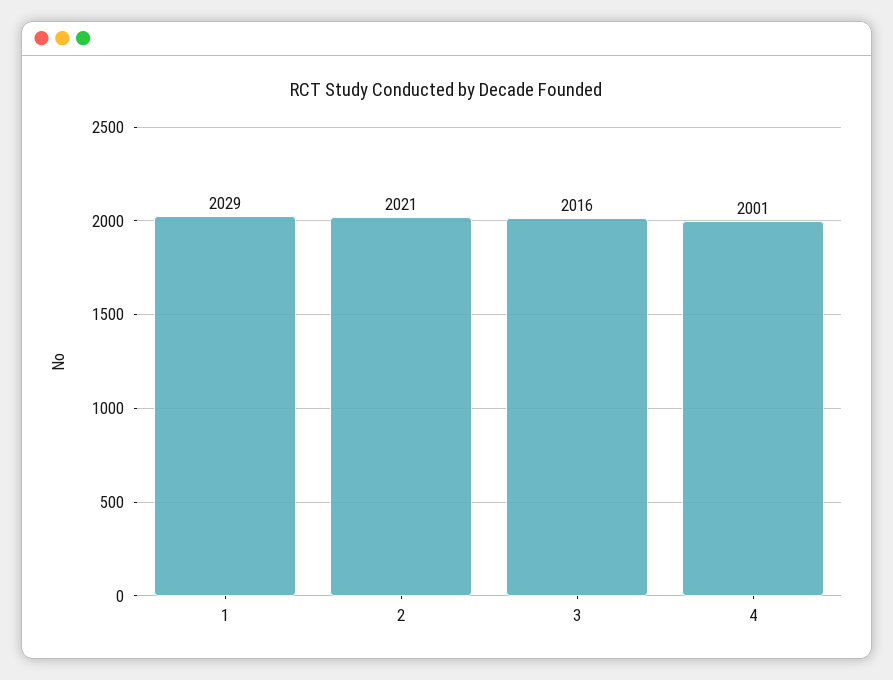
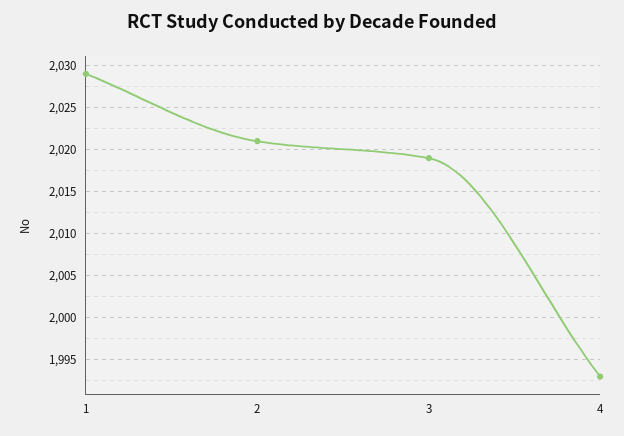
  {
    "1": 2029,
    "2": 2021,
-   "3": 2016,
+   "3": 2019,
-   "4": 2001
+   "4": 1993
  }

